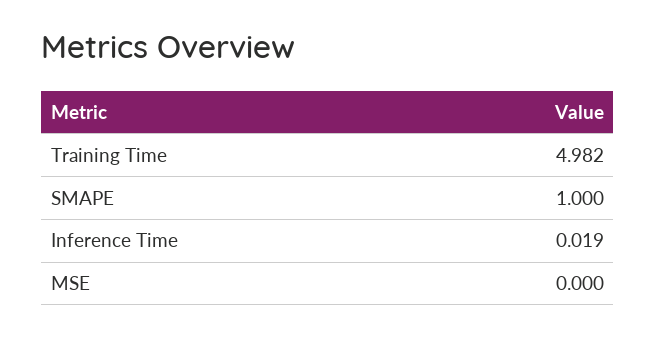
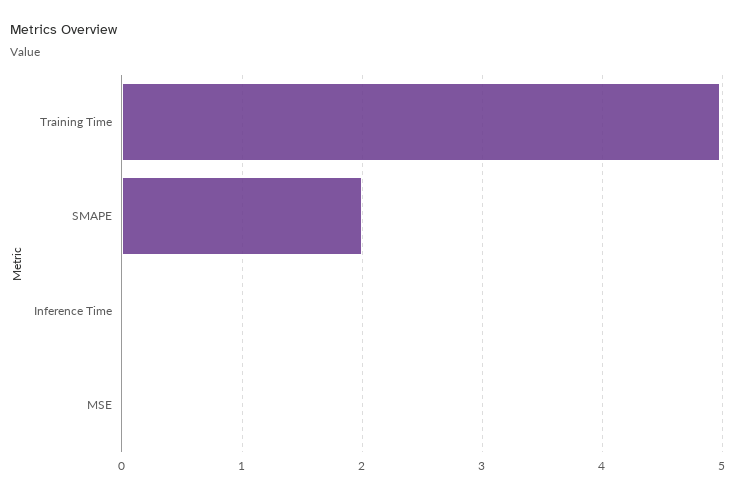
  {
    "Training Time": 4.982,
-   "SMAPE": 1,
+   "SMAPE": 2,
    "Inference Time": 0.019,
    "MSE": 0
  }

